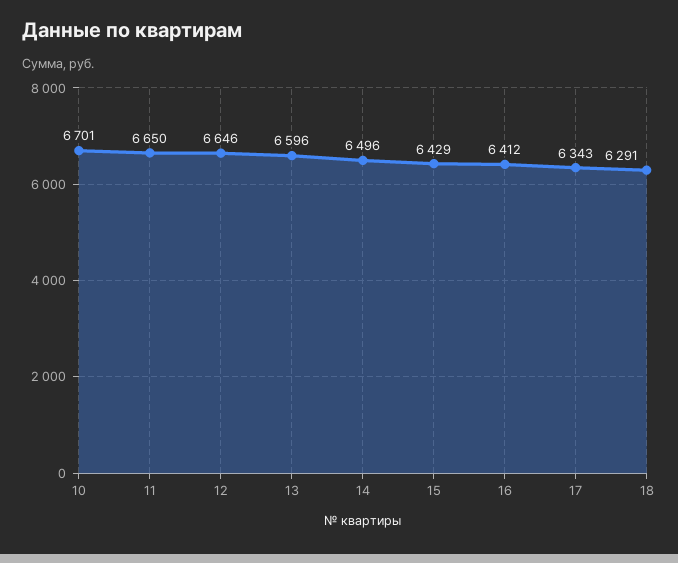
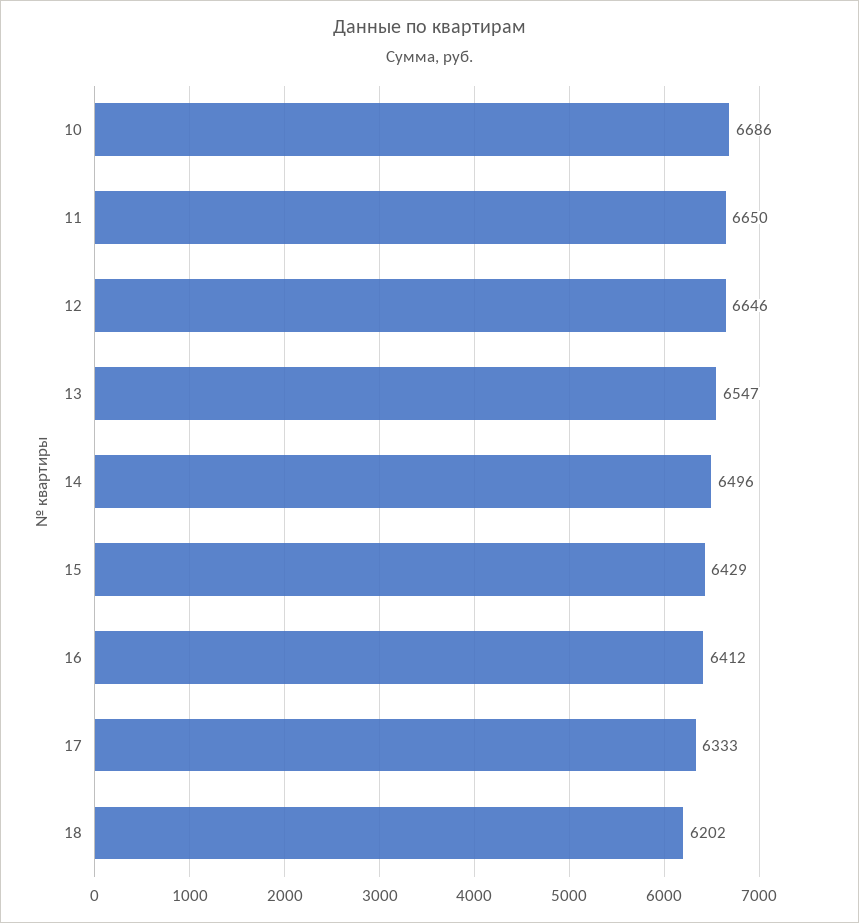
  {
-   "10": 6701,
+   "10": 6686,
    "11": 6650,
    "12": 6646,
-   "13": 6596,
+   "13": 6547,
    "14": 6496,
    "15": 6429,
    "16": 6412,
-   "17": 6343,
+   "17": 6333,
-   "18": 6291
+   "18": 6202
  }

